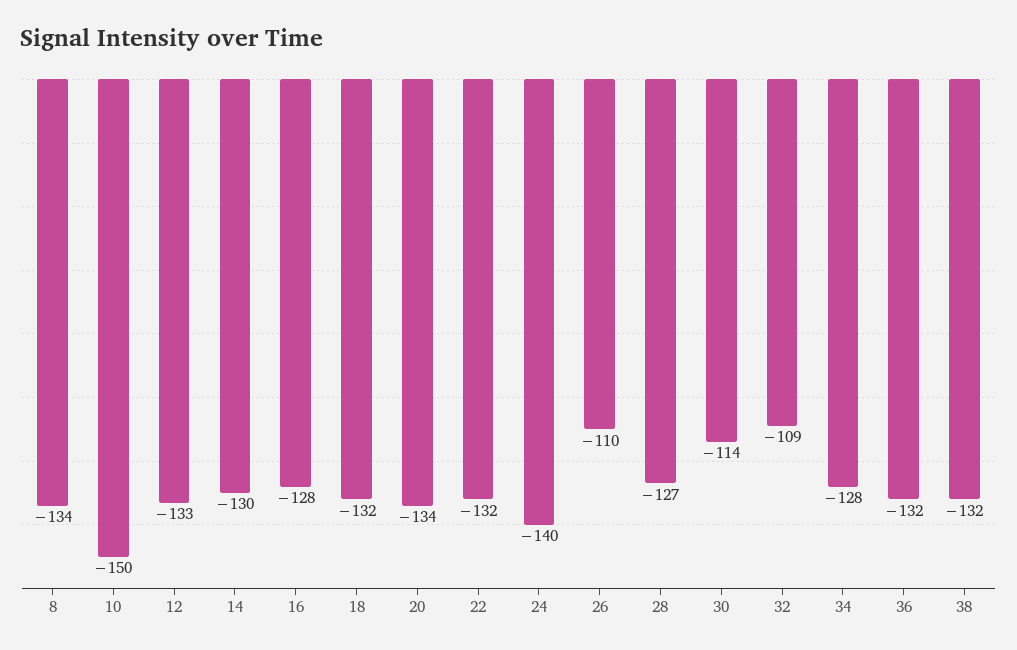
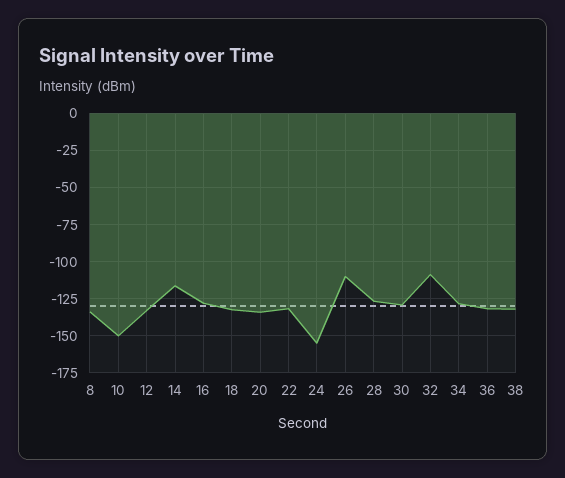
  {
    "8": -134,
    "10": -150,
    "12": -133,
-   "14": -130,
+   "14": -115,
    "16": -128,
    "18": -132,
    "20": -134,
    "22": -132,
-   "24": -140,
+   "24": -155,
    "26": -110,
    "28": -127,
-   "30": -114,
+   "30": -130,
    "32": -109,
    "34": -128,
    "36": -132,
    "38": -132
  }

